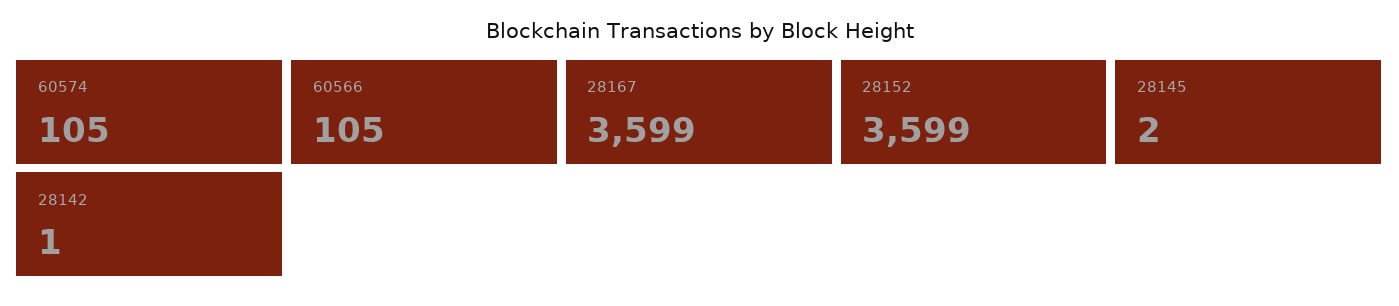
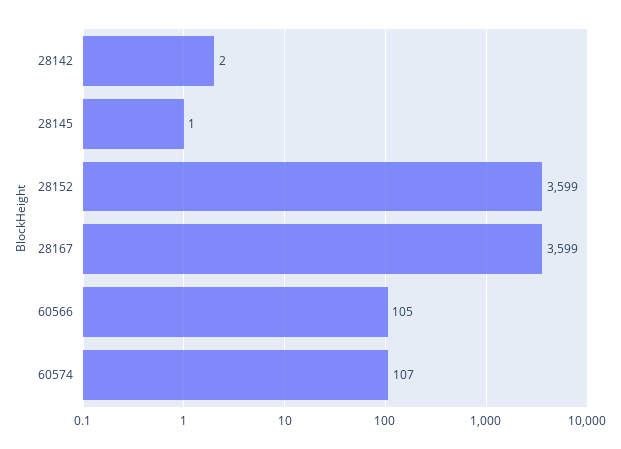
  {
-   "60574": 105,
+   "60574": 107,
    "60566": 105,
    "28167": 3599,
    "28152": 3599,
-   "28145": 2,
+   "28145": 1,
-   "28142": 1
+   "28142": 2
  }

